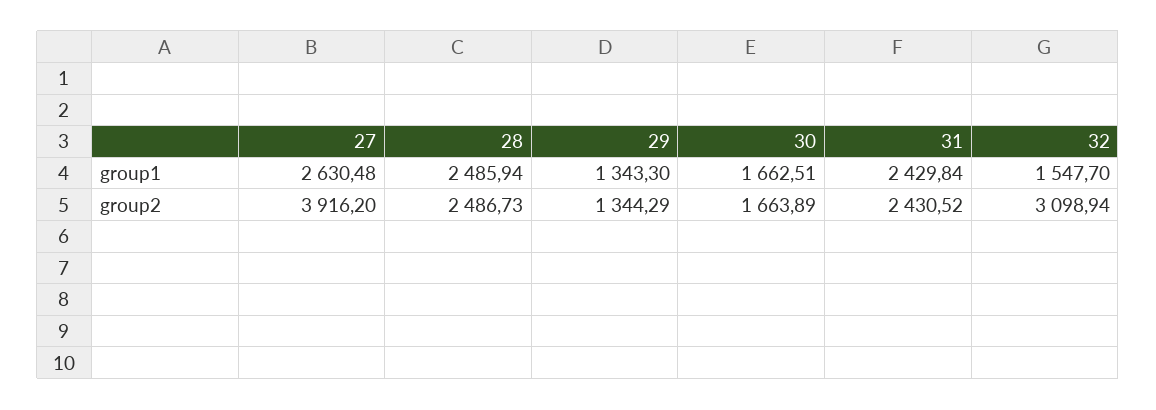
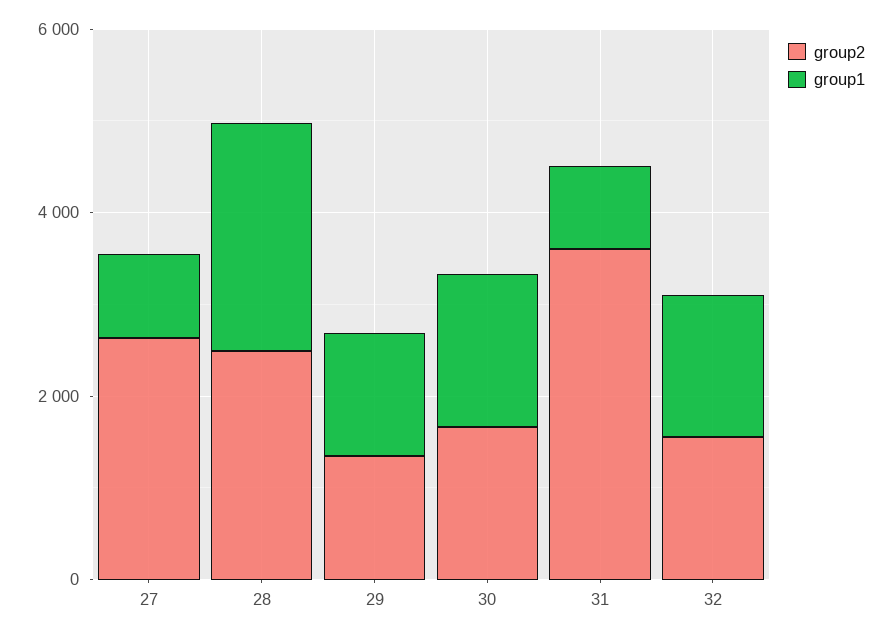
  {
    "group1": {
-     "27": 2630.48,
+     "27": 1000,
      "28": 2485.94,
      "29": 1343.3,
      "30": 1662.51,
-     "31": 2429.84,
+     "31": 1000,
      "32": 1547.7
    },
    "group2": {
-     "27": 3916.2,
+     "27": 2500,
      "28": 2486.73,
      "29": 1344.29,
      "30": 1663.89,
-     "31": 2430.52,
+     "31": 3500,
-     "32": 3098.94
+     "32": 1500
    }
  }

